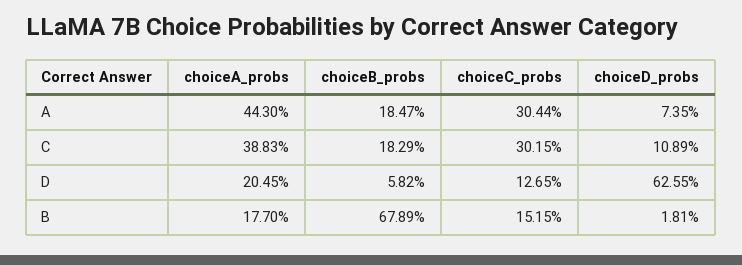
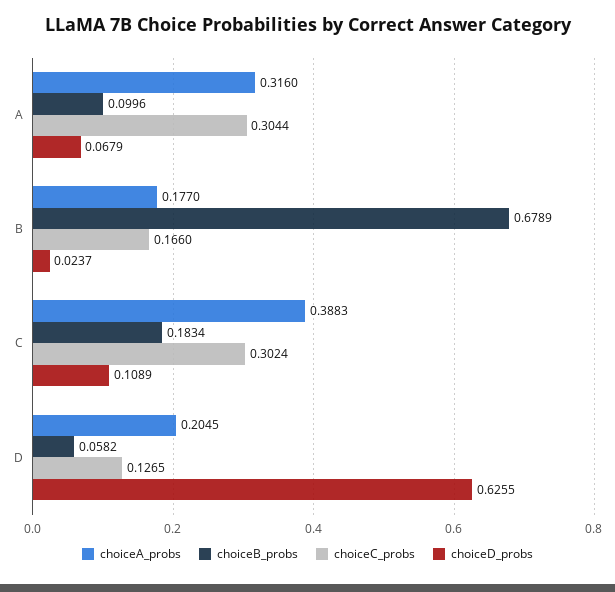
  {
    "choiceA_probs": {
-     "A": 0.443,
+     "A": 0.316,
      "C": 0.3883,
      "D": 0.2045,
      "B": 0.177
    },
    "choiceB_probs": {
-     "A": 0.1847,
+     "A": 0.0996,
-     "C": 0.1829,
+     "C": 0.1834,
      "D": 0.0582,
      "B": 0.6789
    },
    "choiceC_probs": {
      "A": 0.3044,
-     "C": 0.3015,
+     "C": 0.3024,
      "D": 0.1265,
-     "B": 0.1515
+     "B": 0.166
    },
    "choiceD_probs": {
-     "A": 0.0735,
+     "A": 0.0679,
      "C": 0.1089,
      "D": 0.6255,
-     "B": 0.0181
+     "B": 0.0237
    }
  }

